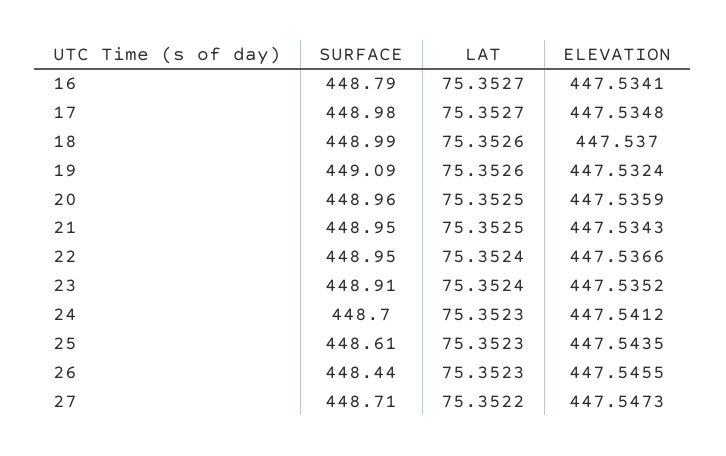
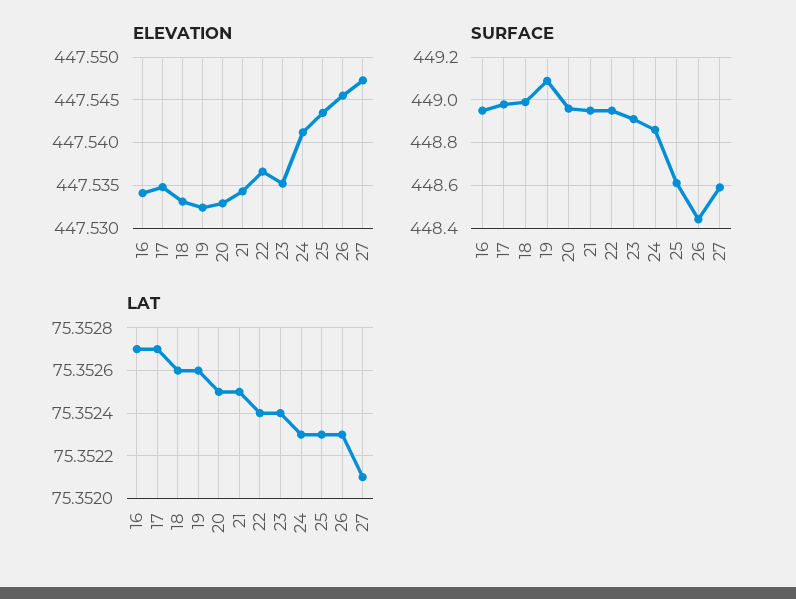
  {
    "SURFACE": {
-     "16": 448.79,
+     "16": 448.95,
      "17": 448.98,
      "18": 448.99,
      "19": 449.09,
      "20": 448.96,
      "21": 448.95,
      "22": 448.95,
      "23": 448.91,
-     "24": 448.7,
+     "24": 448.85,
      "25": 448.61,
      "26": 448.44,
-     "27": 448.71
+     "27": 448.6
    },
    "LAT": {
      "16": 75.3527,
      "17": 75.3527,
      "18": 75.3526,
      "19": 75.3526,
      "20": 75.3525,
      "21": 75.3525,
      "22": 75.3524,
      "23": 75.3524,
      "24": 75.3523,
      "25": 75.3523,
      "26": 75.3523,
-     "27": 75.3522
+     "27": 75.3521
    },
    "ELEVATION": {
      "16": 447.5341,
      "17": 447.5348,
-     "18": 447.537,
+     "18": 447.533,
      "19": 447.5324,
-     "20": 447.5359,
+     "20": 447.533,
      "21": 447.5343,
      "22": 447.5366,
      "23": 447.5352,
      "24": 447.5412,
      "25": 447.5435,
      "26": 447.5455,
      "27": 447.5473
    }
  }

